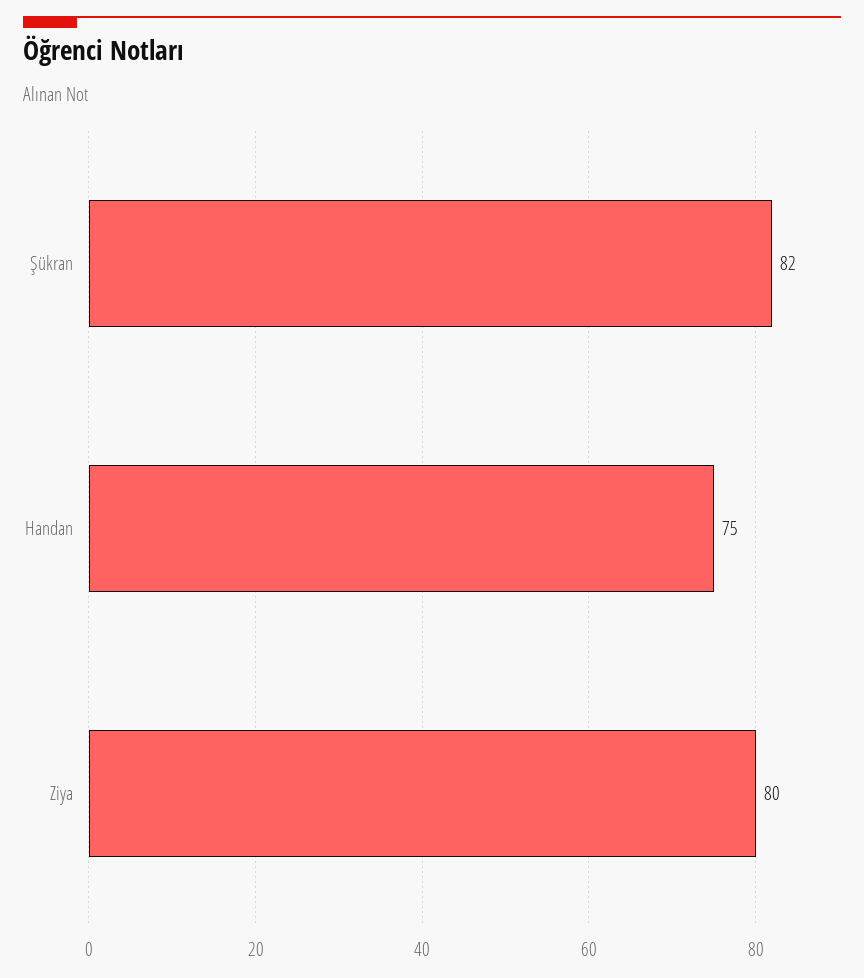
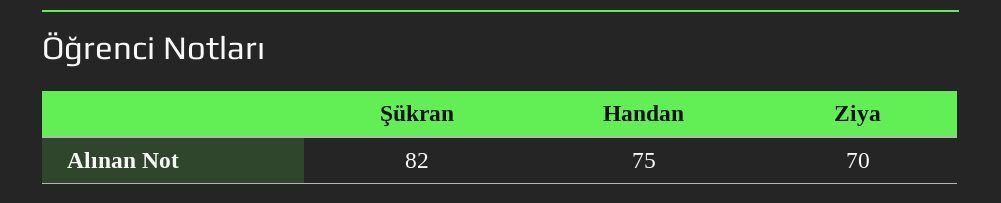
  {
    "Şükran": 82,
    "Handan": 75,
-   "Ziya": 80
+   "Ziya": 70
  }

